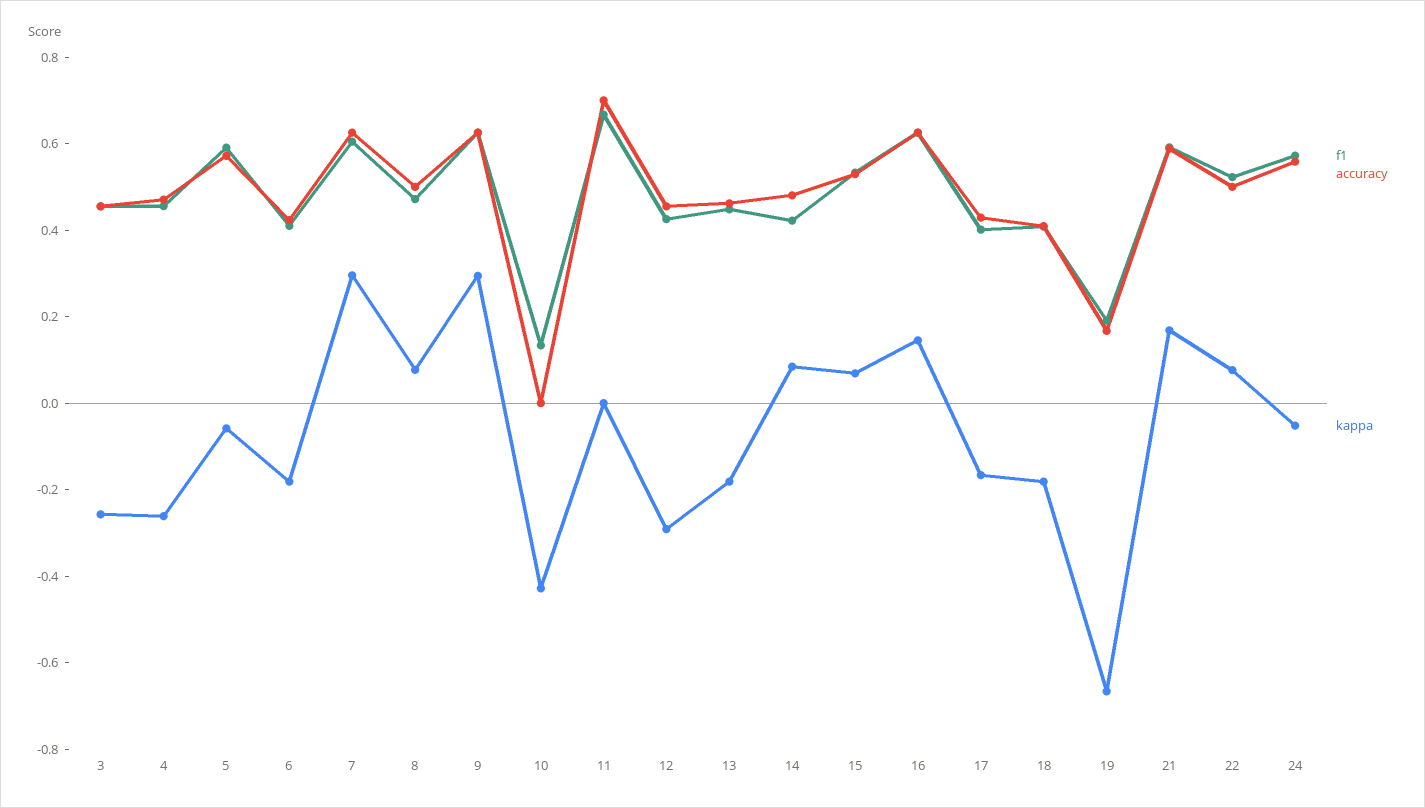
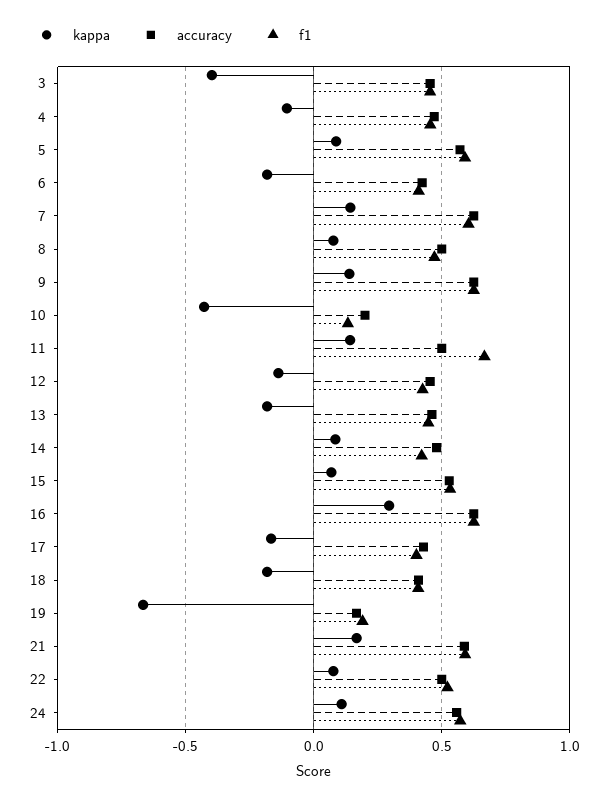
  {
    "f1": {
      "3": 0.45,
      "4": 0.45,
      "5": 0.6,
      "6": 0.4,
      "7": 0.6,
      "8": 0.45,
      "9": 0.65,
      "10": 0.15,
      "11": 0.65,
      "12": 0.45,
      "13": 0.45,
      "14": 0.4,
      "15": 0.55,
      "16": 0.65,
      "17": 0.4,
      "18": 0.4,
      "19": 0.2,
      "21": 0.6,
      "22": 0.5,
      "24": 0.55
    },
    "accuracy": {
      "3": 0.45,
      "4": 0.45,
      "5": 0.55,
      "6": 0.4,
      "7": 0.65,
      "8": 0.5,
      "9": 0.65,
-     "10": 0,
+     "10": 0.2,
-     "11": 0.7,
+     "11": 0.5,
      "12": 0.45,
      "13": 0.45,
      "14": 0.5,
      "15": 0.55,
      "16": 0.65,
      "17": 0.45,
      "18": 0.4,
      "19": 0.15,
      "21": 0.6,
      "22": 0.5,
      "24": 0.55
    },
    "kappa": {
-     "3": -0.25,
+     "3": -0.4,
-     "4": -0.25,
+     "4": -0.1,
-     "5": -0.05,
+     "5": 0.1,
      "6": -0.2,
-     "7": 0.3,
+     "7": 0.15,
      "8": 0.1,
-     "9": 0.3,
+     "9": 0.15,
      "10": -0.45,
-     "11": 0,
+     "11": 0.15,
-     "12": -0.3,
+     "12": -0.15,
      "13": -0.2,
      "14": 0.1,
      "15": 0.05,
-     "16": 0.15,
+     "16": 0.3,
      "17": -0.15,
      "18": -0.2,
      "19": -0.65,
      "21": 0.15,
      "22": 0.1,
-     "24": -0.05
+     "24": 0.1
    }
  }

